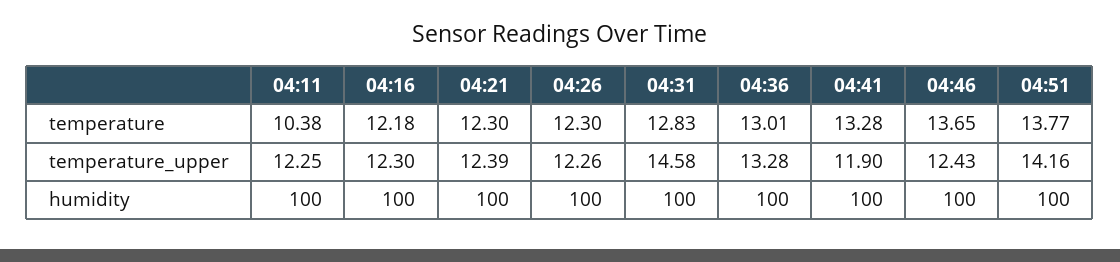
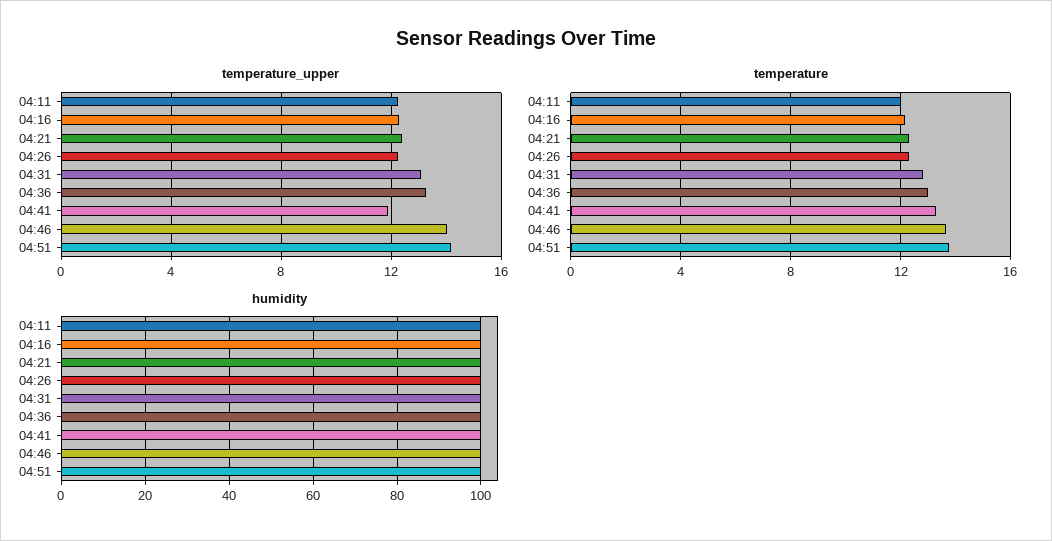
  {
    "temperature": {
-     "04:11": 10.38,
+     "04:11": 12,
      "04:16": 12.18,
      "04:21": 12.3,
      "04:26": 12.3,
      "04:31": 12.83,
      "04:36": 13.01,
      "04:41": 13.28,
      "04:46": 13.65,
      "04:51": 13.77
    },
    "temperature_upper": {
      "04:11": 12.25,
      "04:16": 12.3,
      "04:21": 12.39,
      "04:26": 12.26,
-     "04:31": 14.58,
+     "04:31": 13,
      "04:36": 13.28,
      "04:41": 11.9,
-     "04:46": 12.43,
+     "04:46": 14,
      "04:51": 14.16
    },
    "humidity": {
      "04:11": 100,
      "04:16": 100,
      "04:21": 100,
      "04:26": 100,
      "04:31": 100,
      "04:36": 100,
      "04:41": 100,
      "04:46": 100,
      "04:51": 100
    }
  }

